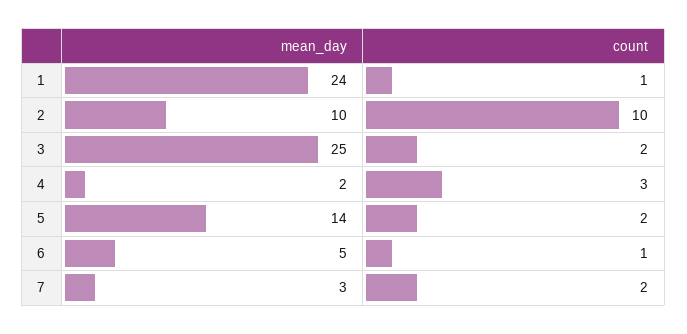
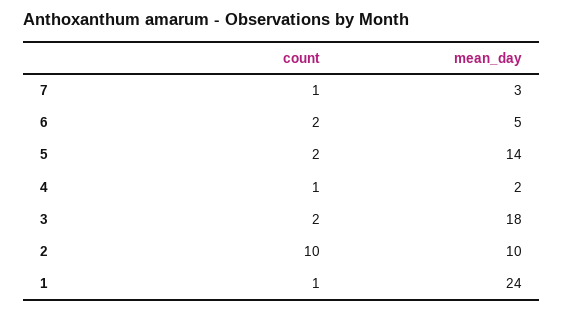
  {
    "mean_day": {
      "1": 24,
      "2": 10,
-     "3": 25,
+     "3": 18,
      "4": 2,
      "5": 14,
      "6": 5,
      "7": 3
    },
    "count": {
      "1": 1,
      "2": 10,
      "3": 2,
-     "4": 3,
+     "4": 1,
      "5": 2,
-     "6": 1,
+     "6": 2,
-     "7": 2
+     "7": 1
    }
  }

